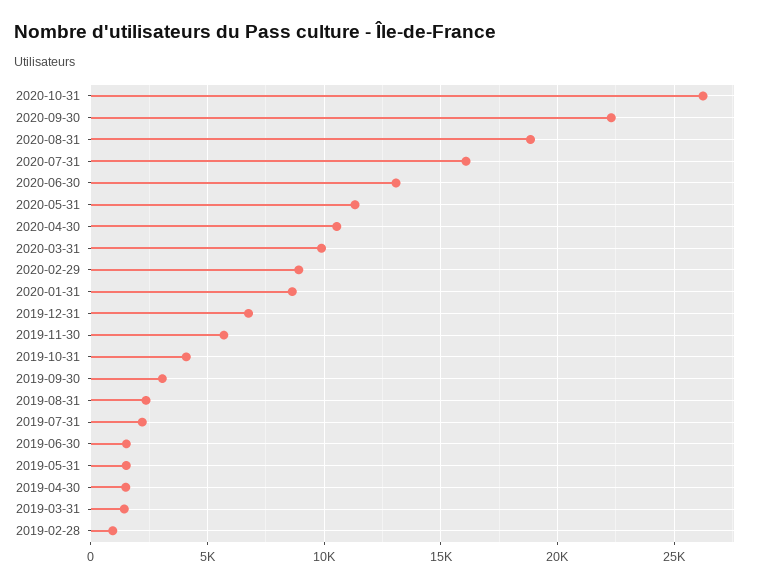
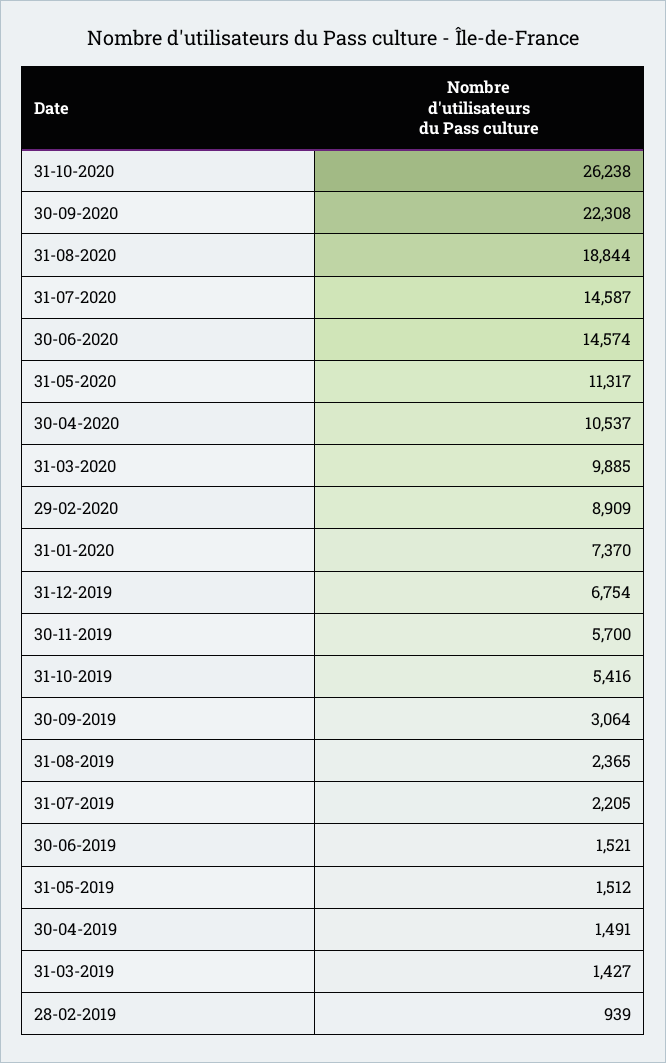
  {
    "2020-10-31": 26238,
    "2020-09-30": 22308,
    "2020-08-31": 18844,
-   "2020-07-31": 16000,
+   "2020-07-31": 14587,
-   "2020-06-30": 13000,
+   "2020-06-30": 14574,
    "2020-05-31": 11317,
    "2020-04-30": 10537,
    "2020-03-31": 9885,
    "2020-02-29": 8909,
-   "2020-01-31": 8500,
+   "2020-01-31": 7370,
    "2019-12-31": 6754,
    "2019-11-30": 5700,
-   "2019-10-31": 4000,
+   "2019-10-31": 5416,
    "2019-09-30": 3064,
    "2019-08-31": 2365,
    "2019-07-31": 2205,
    "2019-06-30": 1521,
    "2019-05-31": 1512,
    "2019-04-30": 1491,
    "2019-03-31": 1427,
    "2019-02-28": 939
  }

